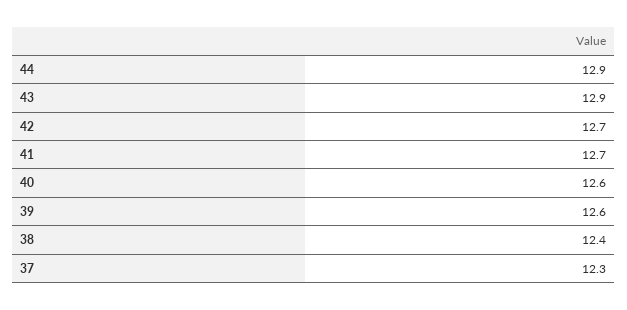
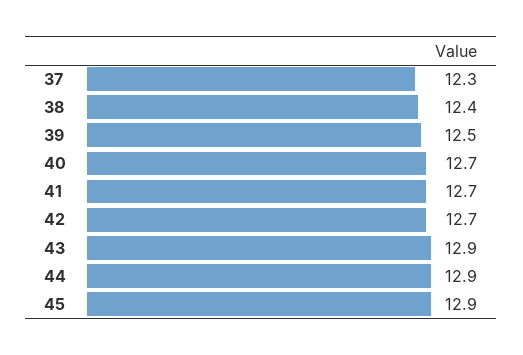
  {
    "44": 12.9,
    "43": 12.9,
    "42": 12.7,
    "41": 12.7,
-   "40": 12.6,
+   "40": 12.7,
-   "39": 12.6,
+   "39": 12.5,
    "38": 12.4,
-   "37": 12.3
+   "37": 12.3,
+   "45": 12.9
  }

